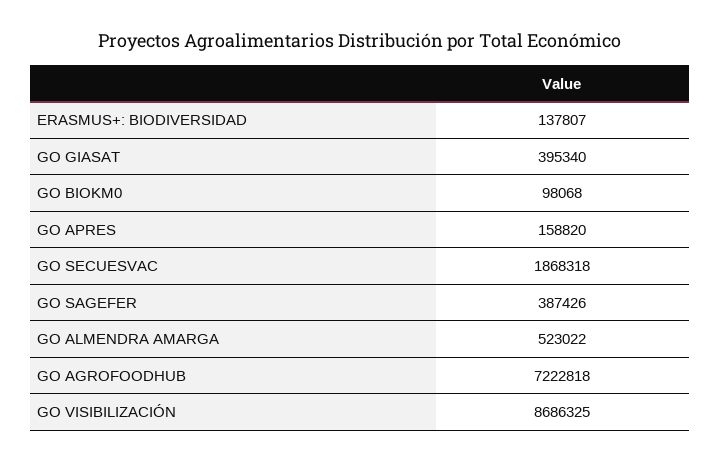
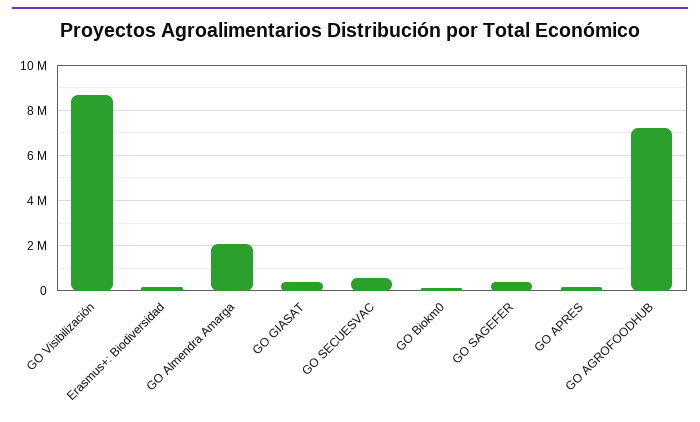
  {
    "ERASMUS+: BIODIVERSIDAD": 137807,
    "GO GIASAT": 395340,
    "GO BIOKM0": 98068,
    "GO APRES": 158820,
-   "GO SECUESVAC": 1868318,
+   "GO SECUESVAC": 500000,
    "GO SAGEFER": 387426,
-   "GO ALMENDRA AMARGA": 523022,
+   "GO ALMENDRA AMARGA": 2000000,
    "GO AGROFOODHUB": 7222818,
    "GO VISIBILIZACIÓN": 8686325
  }

